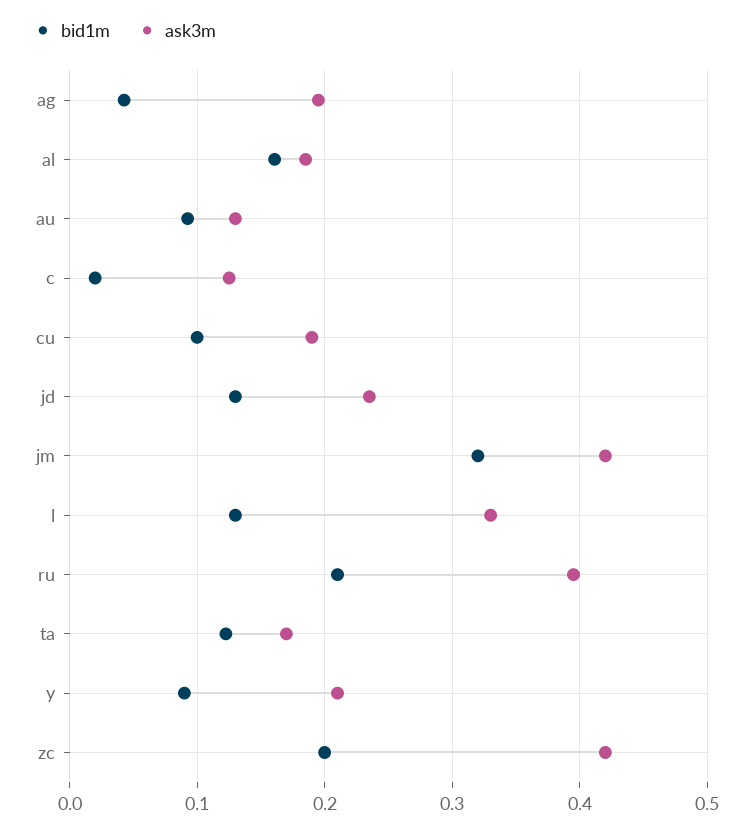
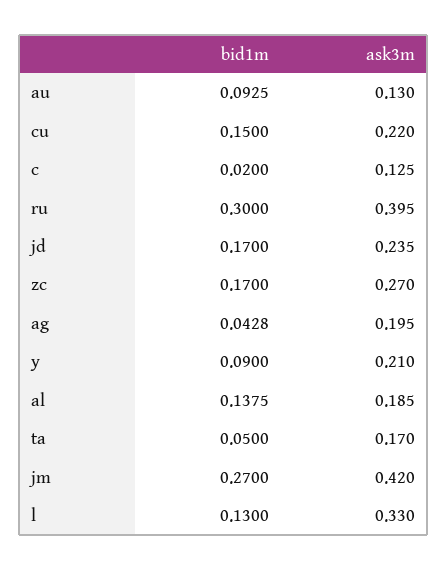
  {
    "bid1m": {
      "ag": 0.0428,
-     "al": 0.16,
+     "al": 0.1375,
      "au": 0.0925,
      "c": 0.02,
-     "cu": 0.1,
+     "cu": 0.15,
-     "jd": 0.13,
+     "jd": 0.17,
-     "jm": 0.32,
+     "jm": 0.27,
      "l": 0.13,
-     "ru": 0.21,
+     "ru": 0.3,
-     "ta": 0.12,
+     "ta": 0.05,
      "y": 0.09,
-     "zc": 0.2
+     "zc": 0.17
    },
    "ask3m": {
      "ag": 0.195,
      "al": 0.185,
      "au": 0.13,
      "c": 0.125,
-     "cu": 0.19,
+     "cu": 0.22,
      "jd": 0.235,
      "jm": 0.42,
      "l": 0.33,
      "ru": 0.395,
      "ta": 0.17,
      "y": 0.21,
-     "zc": 0.42
+     "zc": 0.27
    }
  }

